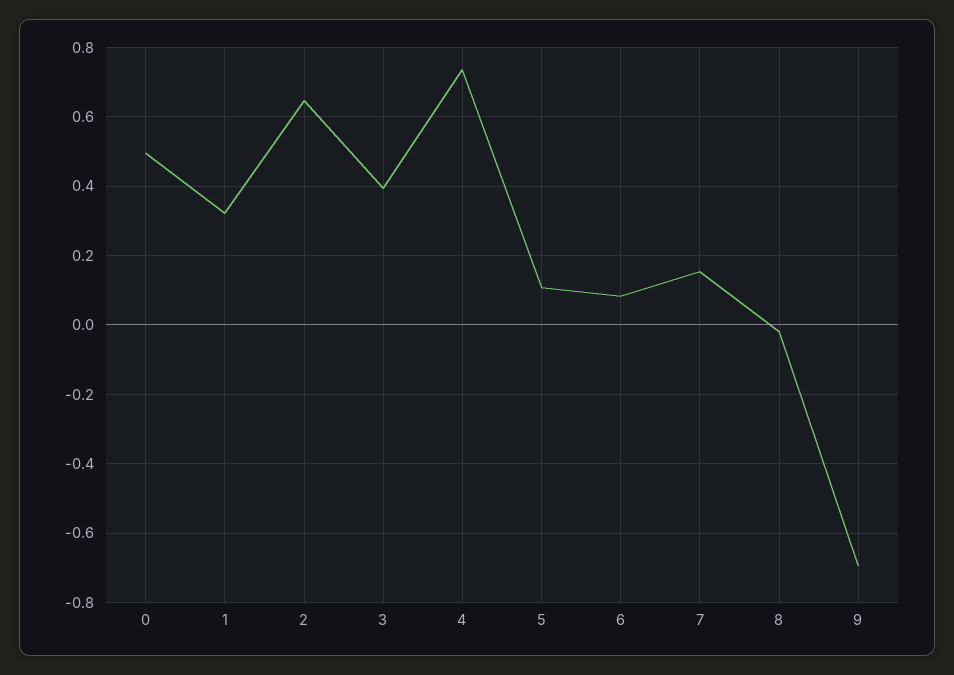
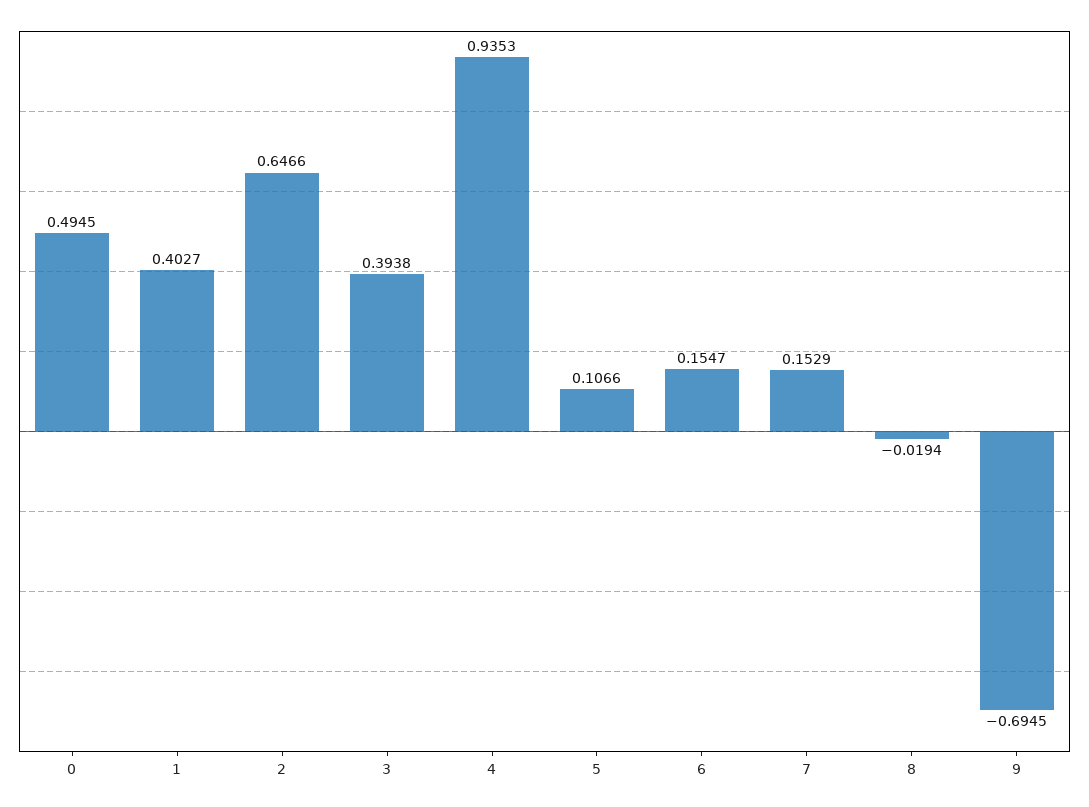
  {
    "0": 0.4945,
-   "1": 0.32,
+   "1": 0.4027,
    "2": 0.6466,
    "3": 0.3938,
-   "4": 0.74,
+   "4": 0.9353,
    "5": 0.1066,
-   "6": 0.08,
+   "6": 0.1547,
    "7": 0.1529,
    "8": -0.0194,
    "9": -0.6945
  }

